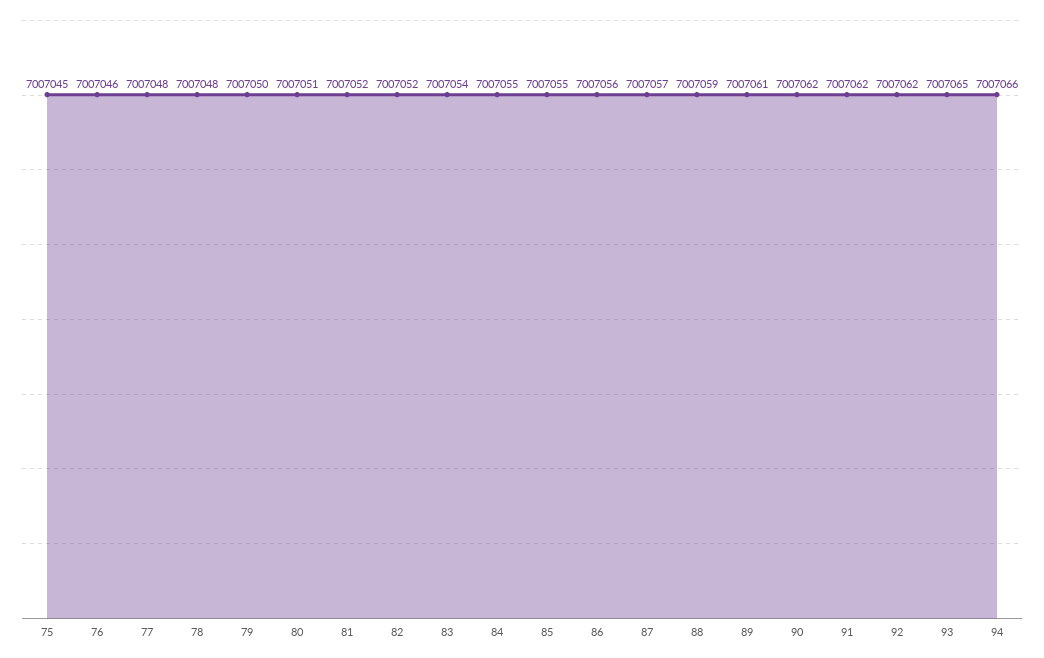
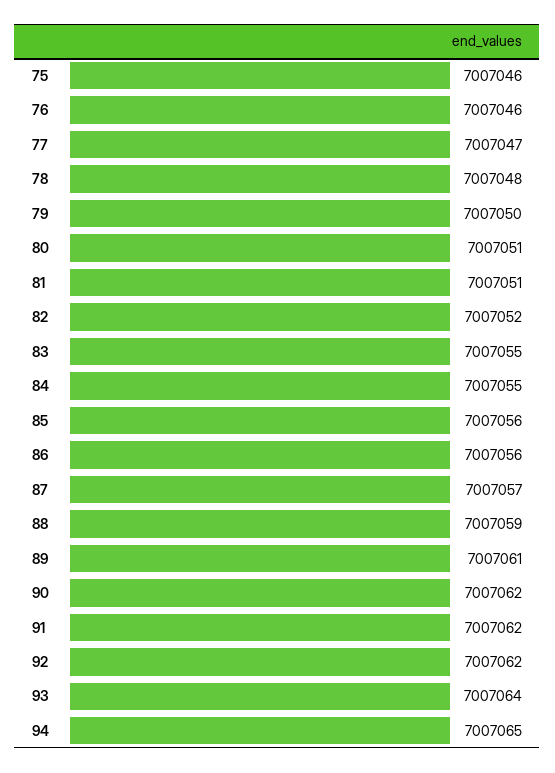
  {
-   "75": 7007045,
+   "75": 7007046,
    "76": 7007046,
-   "77": 7007048,
+   "77": 7007047,
    "78": 7007048,
    "79": 7007050,
    "80": 7007051,
-   "81": 7007052,
+   "81": 7007051,
    "82": 7007052,
-   "83": 7007054,
+   "83": 7007055,
    "84": 7007055,
-   "85": 7007055,
+   "85": 7007056,
    "86": 7007056,
    "87": 7007057,
    "88": 7007059,
    "89": 7007061,
    "90": 7007062,
    "91": 7007062,
    "92": 7007062,
-   "93": 7007065,
+   "93": 7007064,
-   "94": 7007066
+   "94": 7007065
  }

